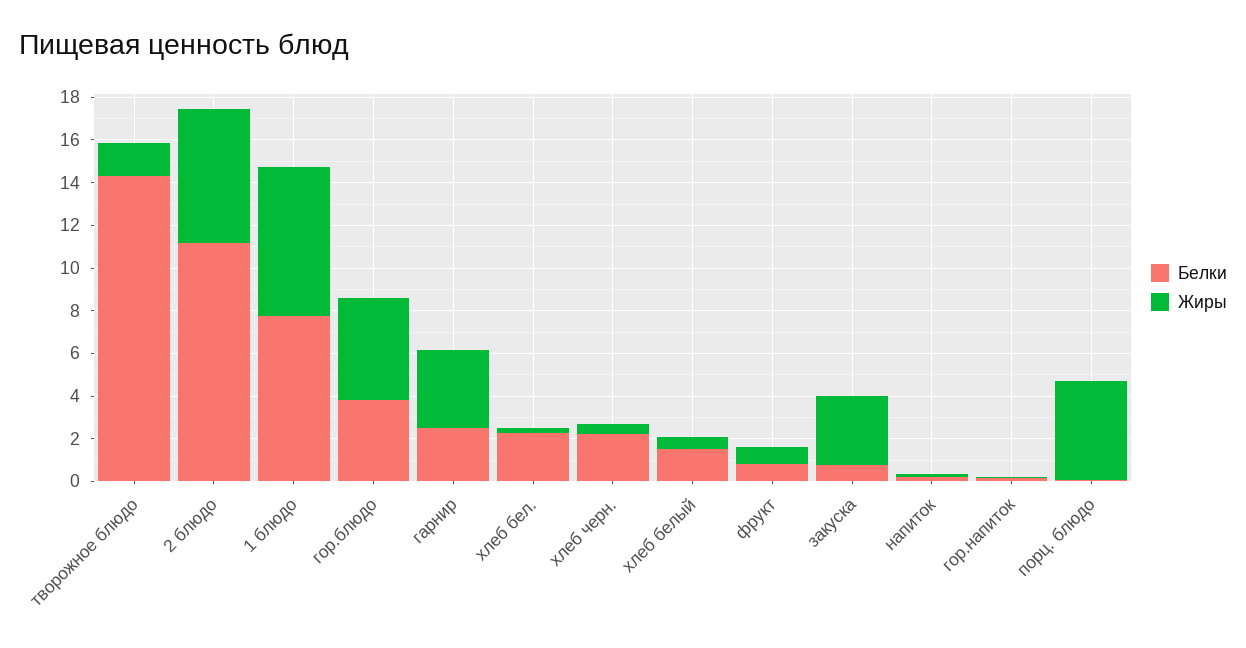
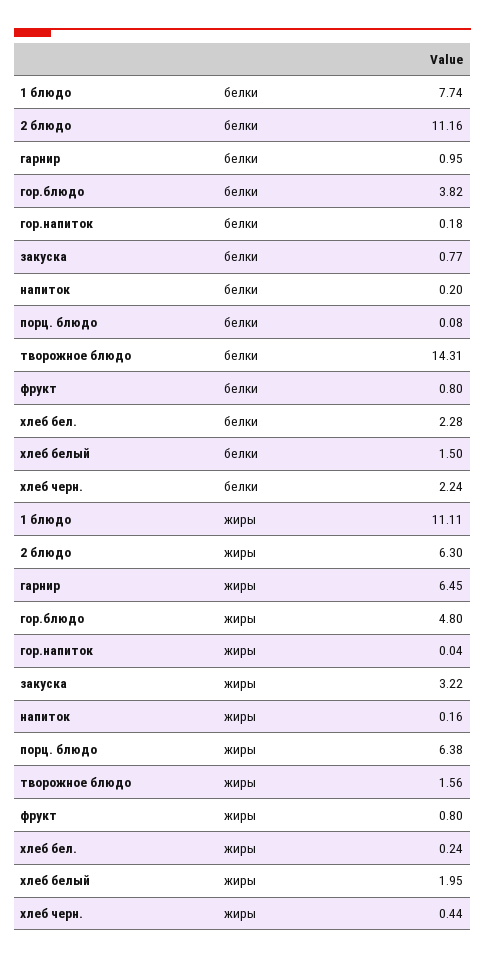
  {
    "Белки": {
      "творожное блюдо": 14.31,
      "2 блюдо": 11.16,
      "1 блюдо": 7.74,
      "гор.блюдо": 3.82,
-     "гарнир": 2.5,
+     "гарнир": 0.95,
      "хлеб бел.": 2.28,
      "хлеб черн.": 2.24,
      "хлеб белый": 1.5,
      "фрукт": 0.8,
      "закуска": 0.77,
      "напиток": 0.2,
      "гор.напиток": 0.18,
      "порц. блюдо": 0.08
    },
    "Жиры": {
      "творожное блюдо": 1.56,
      "2 блюдо": 6.3,
-     "1 блюдо": 7,
+     "1 блюдо": 11.11,
      "гор.блюдо": 4.8,
-     "гарнир": 3.5,
+     "гарнир": 6.45,
      "хлеб бел.": 0.24,
      "хлеб черн.": 0.44,
-     "хлеб белый": 0.5,
+     "хлеб белый": 1.95,
      "фрукт": 0.8,
      "закуска": 3.22,
      "напиток": 0.16,
      "гор.напиток": 0.04,
-     "порц. блюдо": 4.5
+     "порц. блюдо": 6.38
    }
  }

